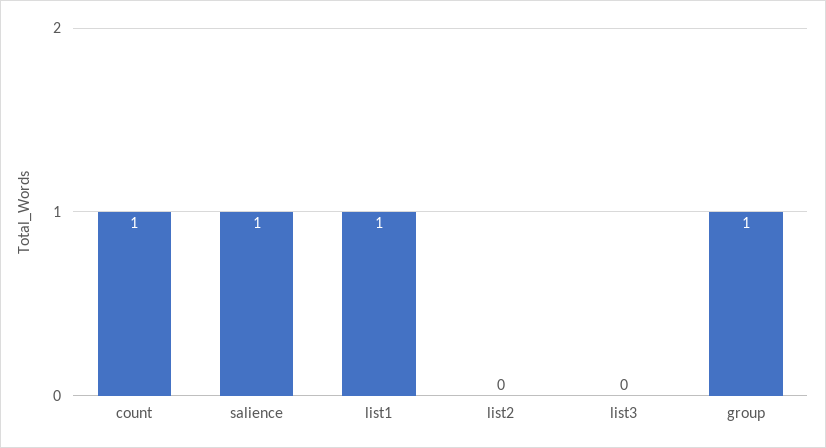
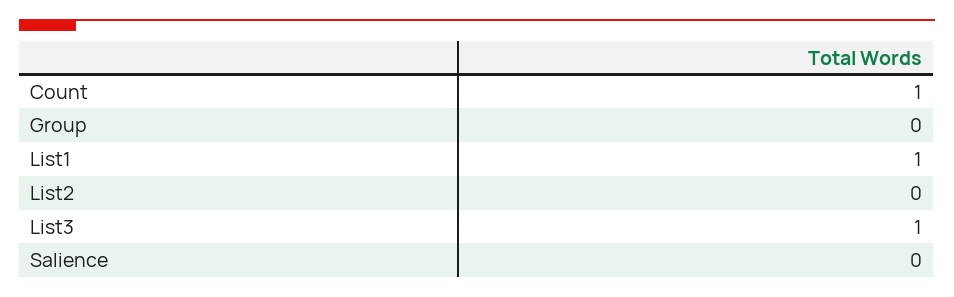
  {
    "count": 1,
-   "salience": 1,
+   "salience": 0,
    "list1": 1,
    "list2": 0,
-   "list3": 0,
+   "list3": 1,
-   "group": 1
+   "group": 0
  }

